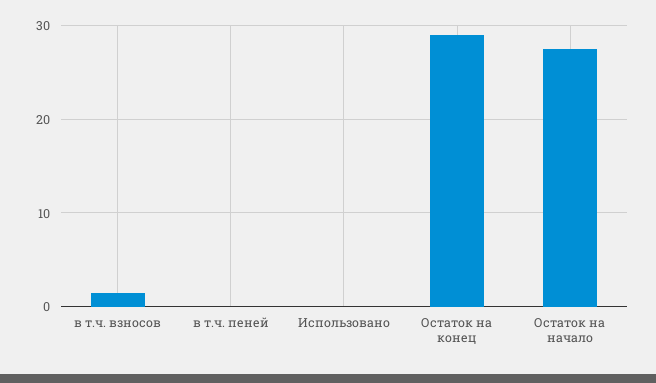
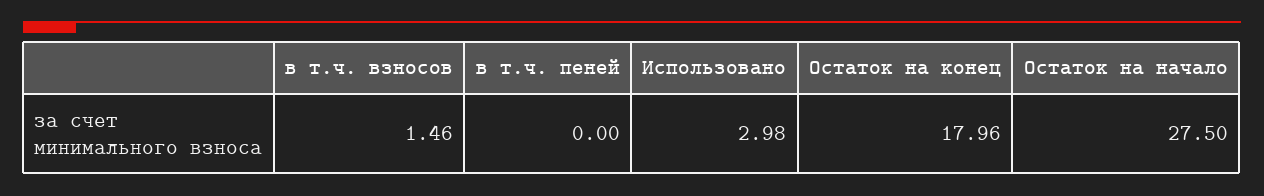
  {
    "в т.ч. взносов": 1.46,
    "в т.ч. пеней": 0,
-   "Использовано": 0,
+   "Использовано": 2.98,
-   "Остаток на конец": 29,
+   "Остаток на конец": 17.96,
    "Остаток на начало": 27.5
  }

